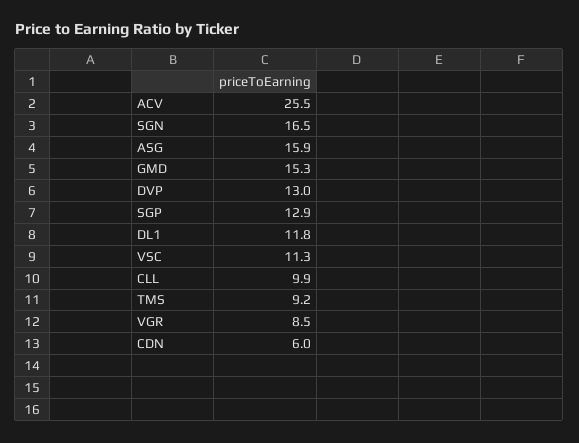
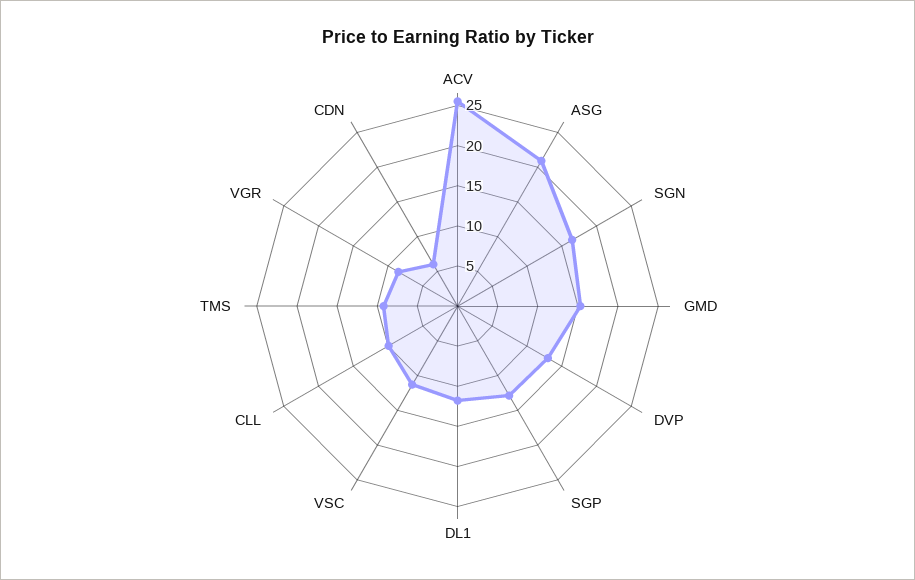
  {
    "ACV": 25.5,
    "SGN": 16.5,
-   "ASG": 15.9,
+   "ASG": 21,
    "GMD": 15.3,
    "DVP": 13,
    "SGP": 12.9,
    "DL1": 11.8,
    "VSC": 11.3,
    "CLL": 9.9,
    "TMS": 9.2,
    "VGR": 8.5,
    "CDN": 6
  }

